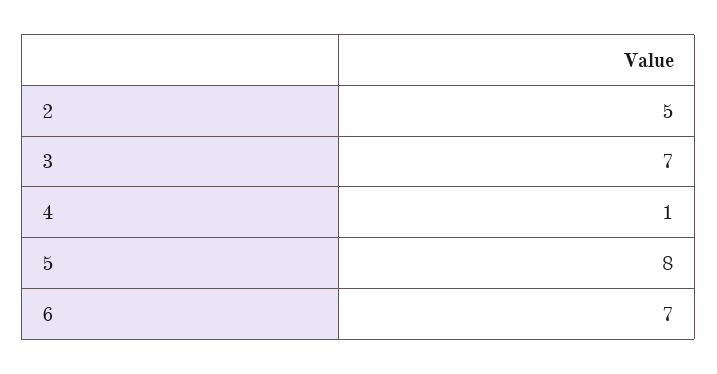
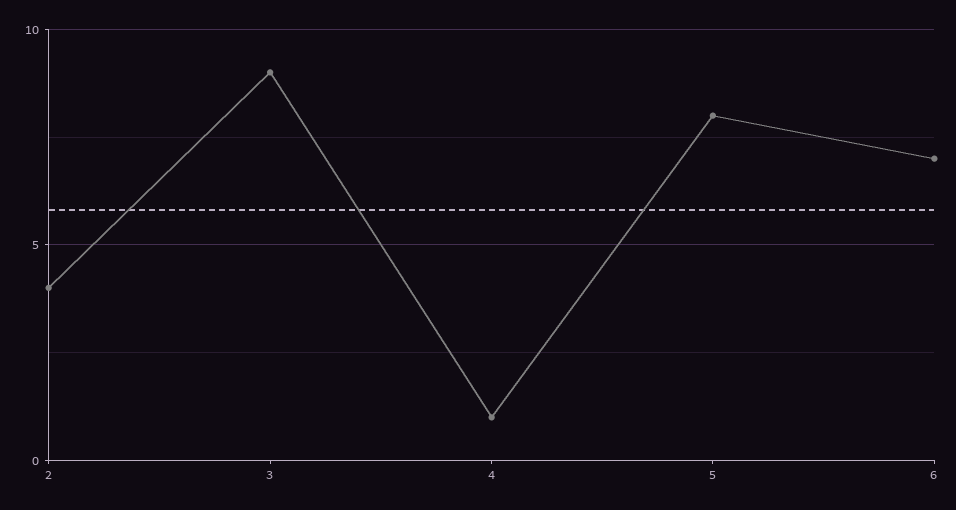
  {
-   "2": 5,
+   "2": 4,
-   "3": 7,
+   "3": 9,
    "4": 1,
    "5": 8,
    "6": 7
  }

